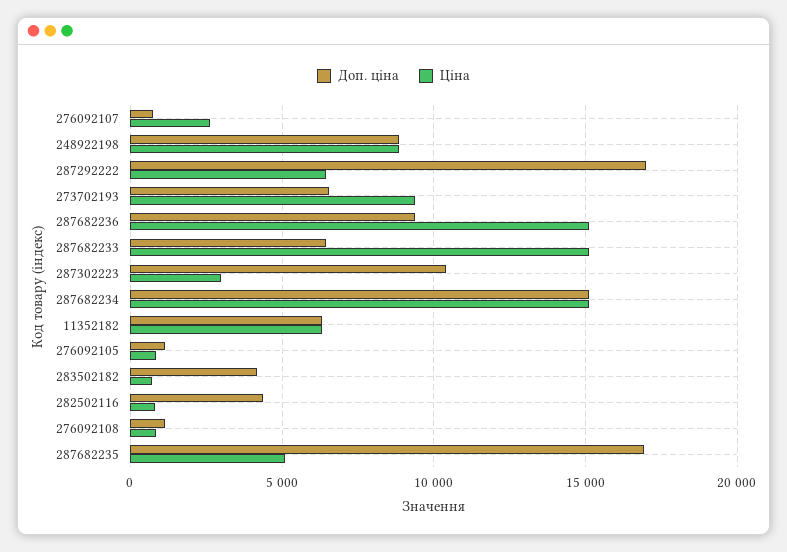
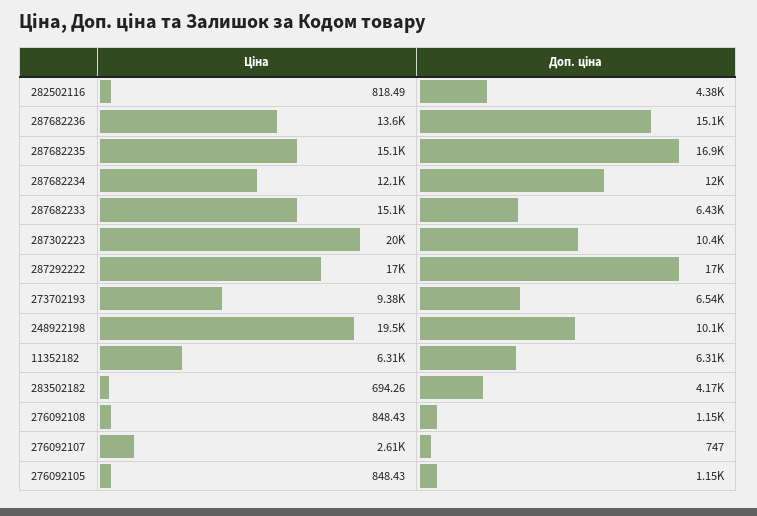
  {
    "Доп. ціна": {
      "276092107": 747,
-     "248922198": 9000,
+     "248922198": 10100,
      "287292222": 17000,
      "273702193": 6540,
-     "287682236": 9500,
+     "287682236": 15100,
      "287682233": 6430,
      "287302223": 10400,
-     "287682234": 15000,
+     "287682234": 12000,
      "11352182": 6310,
      "276092105": 1150,
      "283502182": 4170,
      "282502116": 4380,
      "276092108": 1150,
      "287682235": 16900
    },
    "Ціна": {
      "276092107": 2610,
-     "248922198": 9000,
+     "248922198": 19500,
-     "287292222": 6500,
+     "287292222": 17000,
      "273702193": 9380,
-     "287682236": 15000,
+     "287682236": 13600,
      "287682233": 15100,
-     "287302223": 3000,
+     "287302223": 20000,
-     "287682234": 15000,
+     "287682234": 12100,
      "11352182": 6310,
      "276092105": 848.43,
      "283502182": 694.26,
      "282502116": 818.49,
      "276092108": 848.43,
-     "287682235": 5000
+     "287682235": 15100
    }
  }

